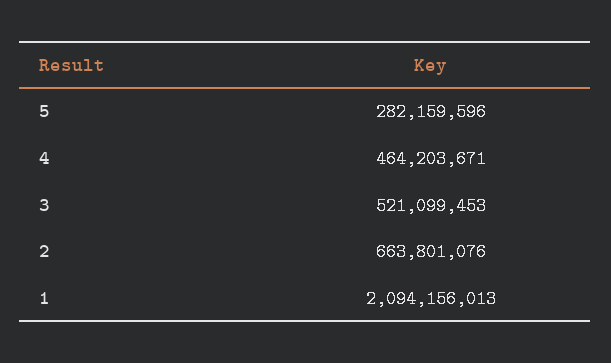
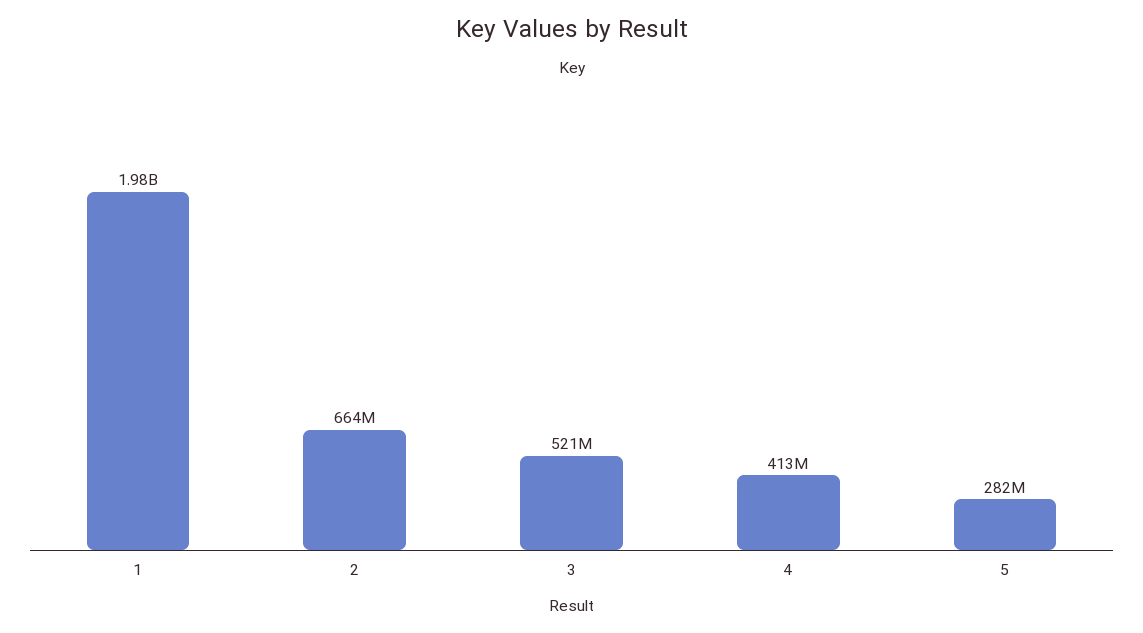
  {
    "5": 282159596,
-   "4": 464203671,
+   "4": 413000000,
    "3": 521099453,
    "2": 663801076,
-   "1": 2094156013
+   "1": 1980000000
  }

